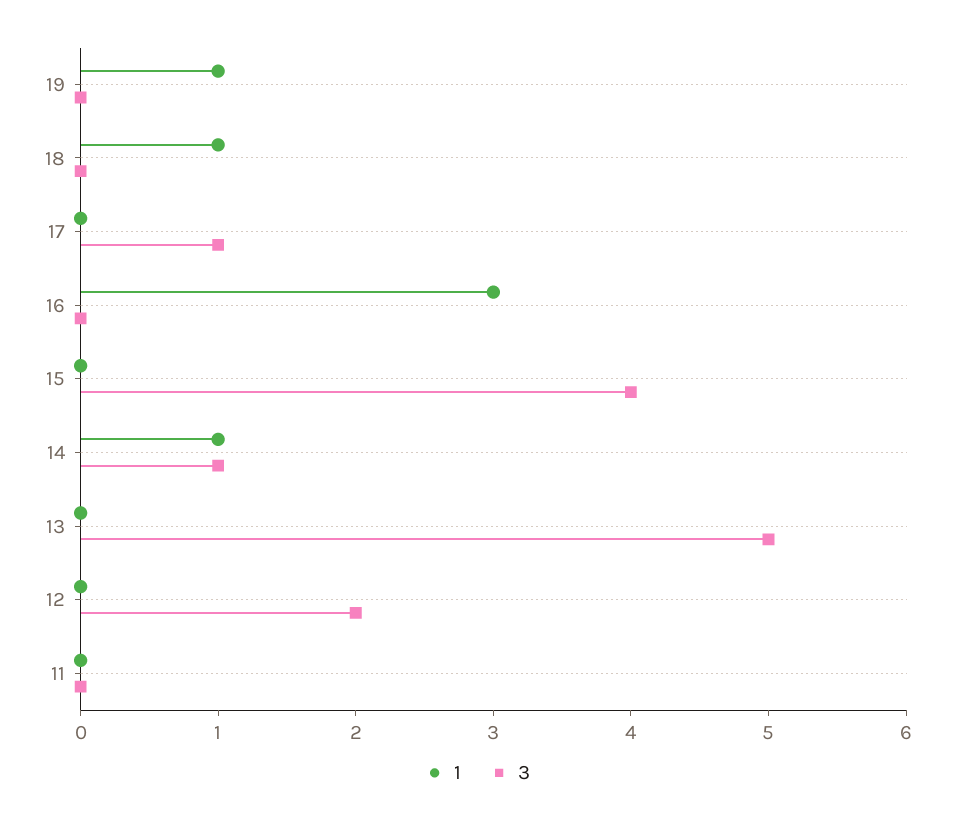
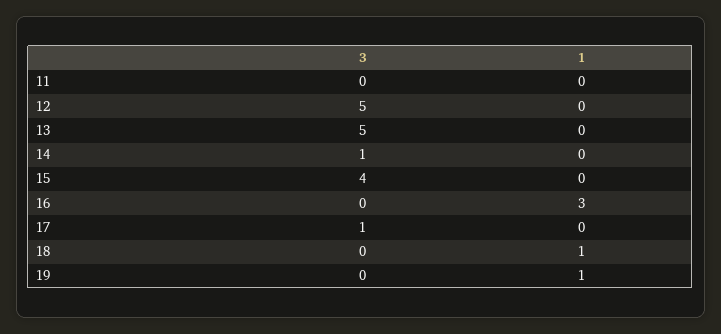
  {
    "1": {
      "19": 1,
      "18": 1,
      "17": 0,
      "16": 3,
      "15": 0,
-     "14": 1,
+     "14": 0,
      "13": 0,
      "12": 0,
      "11": 0
    },
    "3": {
      "19": 0,
      "18": 0,
      "17": 1,
      "16": 0,
      "15": 4,
      "14": 1,
      "13": 5,
-     "12": 2,
+     "12": 5,
      "11": 0
    }
  }

